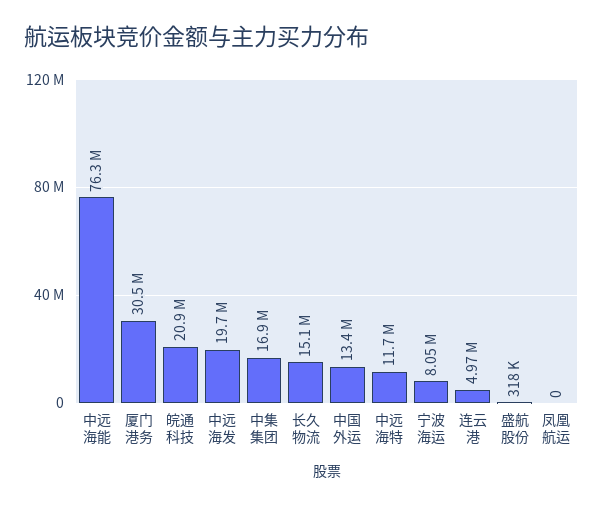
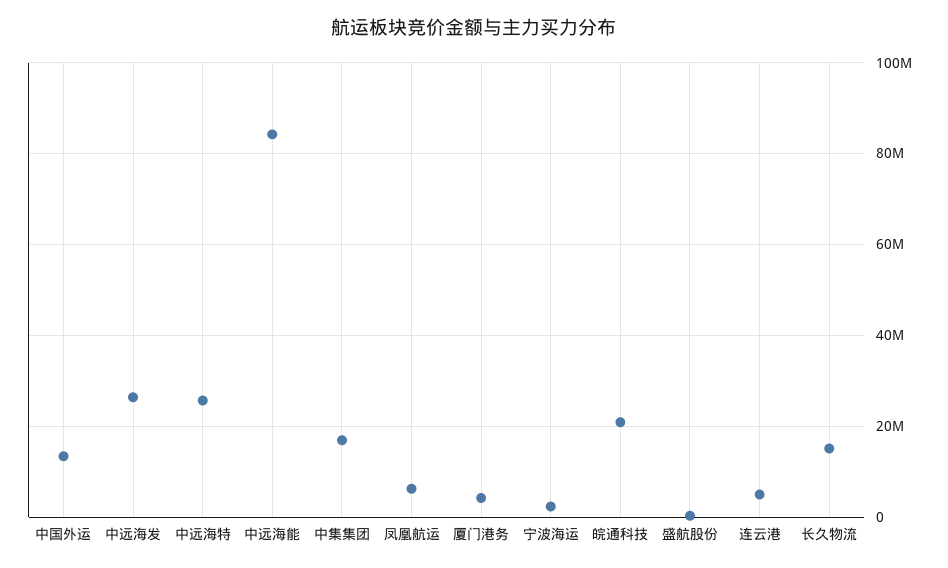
  {
-   "中远海能": 76300000,
+   "中远海能": 84000000,
-   "厦门港务": 30500000,
+   "厦门港务": 4000000,
    "皖通科技": 20900000,
-   "中远海发": 19700000,
+   "中远海发": 26000000,
    "中集集团": 16900000,
    "长久物流": 15100000,
    "中国外运": 13400000,
-   "中远海特": 11700000,
+   "中远海特": 26000000,
-   "宁波海运": 8050000,
+   "宁波海运": 2000000,
    "连云港": 4970000,
    "盛航股份": 318000,
-   "凤凰航运": 0
+   "凤凰航运": 6000000
  }

